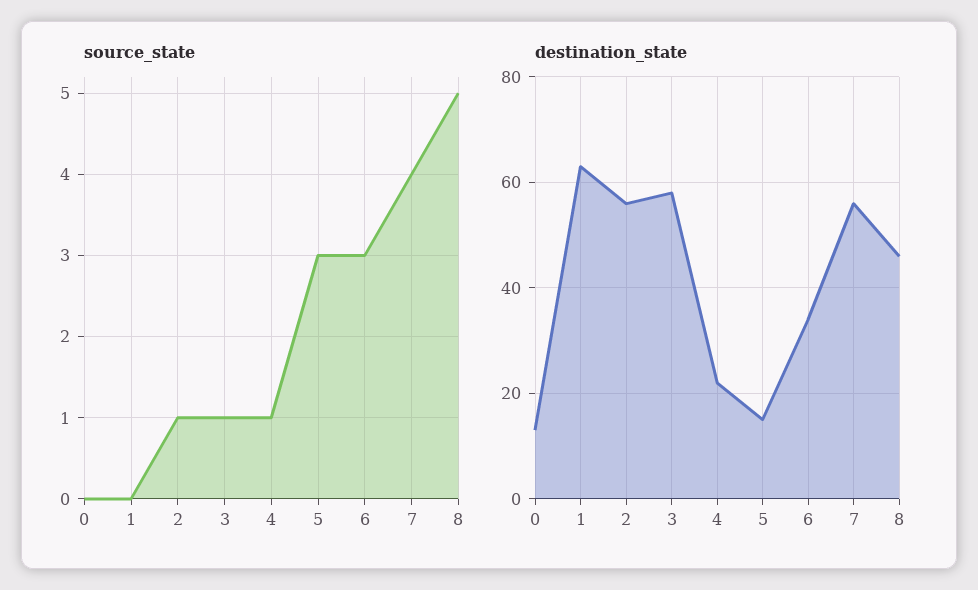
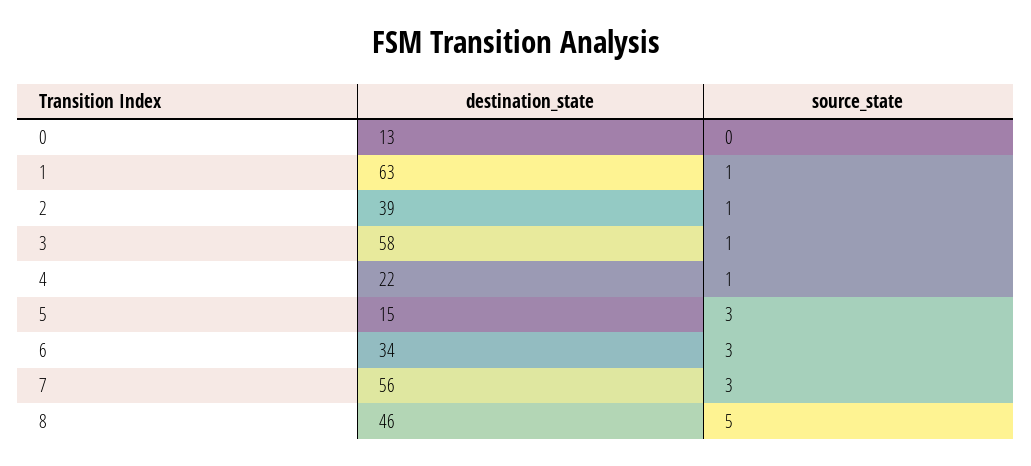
  {
    "source_state": {
      "0": 0,
-     "1": 0,
+     "1": 1,
      "2": 1,
      "3": 1,
      "4": 1,
      "5": 3,
      "6": 3,
-     "7": 4,
+     "7": 3,
      "8": 5
    },
    "destination_state": {
      "0": 13,
      "1": 63,
-     "2": 55,
+     "2": 39,
      "3": 58,
      "4": 22,
      "5": 15,
      "6": 34,
      "7": 56,
      "8": 46
    }
  }

